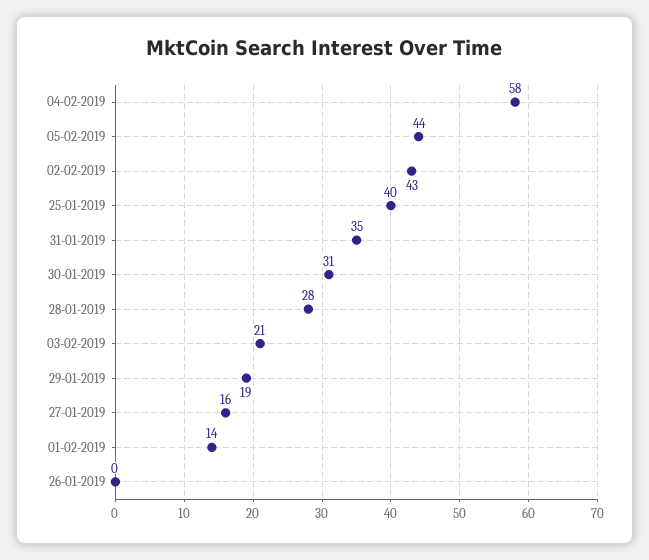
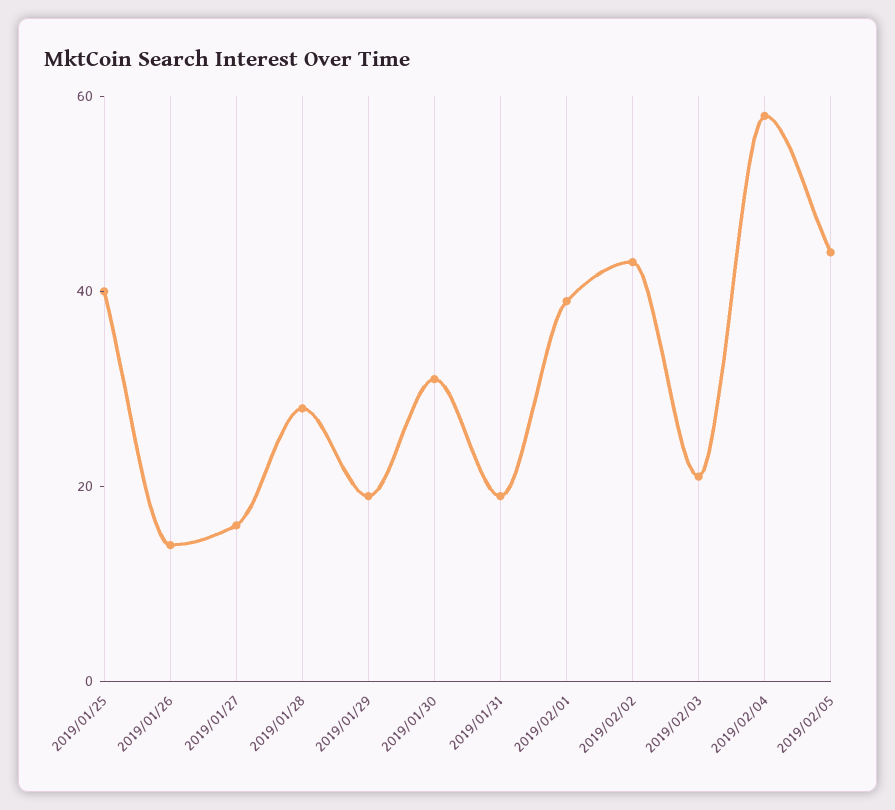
  {
    "04-02-2019": 58,
    "05-02-2019": 44,
    "02-02-2019": 43,
    "25-01-2019": 40,
-   "31-01-2019": 35,
+   "31-01-2019": 20,
    "30-01-2019": 31,
    "28-01-2019": 28,
    "03-02-2019": 21,
    "29-01-2019": 19,
    "27-01-2019": 16,
-   "01-02-2019": 14,
+   "01-02-2019": 40,
-   "26-01-2019": 0
+   "26-01-2019": 15
  }

